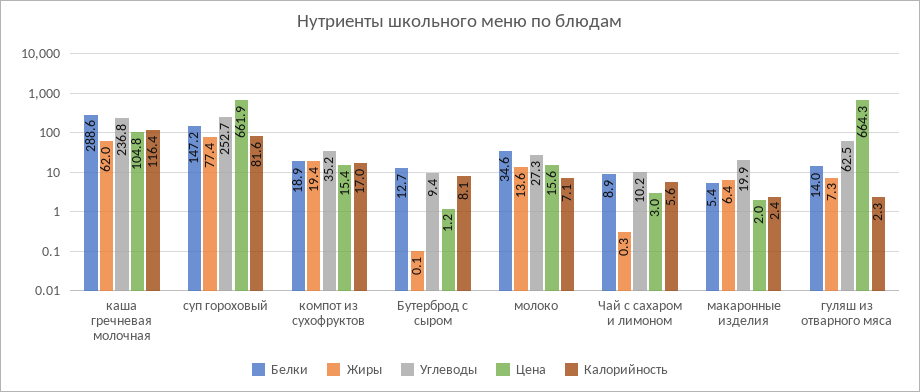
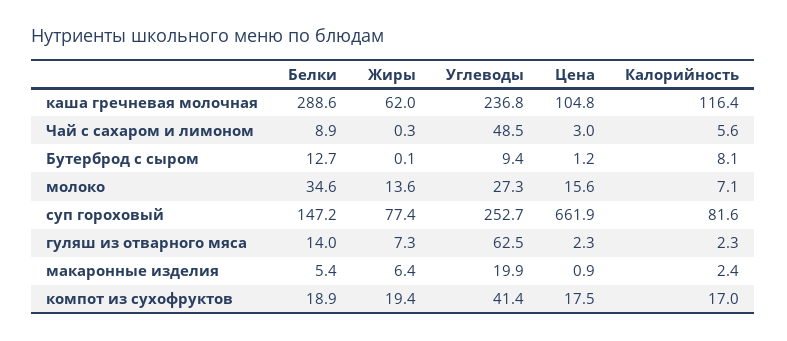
  {
    "Белки": {
      "каша гречневая молочная": 288.6,
      "суп гороховый": 147.2,
      "компот из сухофруктов": 18.9,
      "Бутерброд с сыром": 12.7,
      "молоко": 34.6,
      "Чай с сахаром и лимоном": 8.9,
      "макаронные изделия": 5.4,
      "гуляш из отварного мяса": 14
    },
    "Жиры": {
      "каша гречневая молочная": 62,
      "суп гороховый": 77.4,
      "компот из сухофруктов": 19.4,
      "Бутерброд с сыром": 0.1,
      "молоко": 13.6,
      "Чай с сахаром и лимоном": 0.3,
      "макаронные изделия": 6.4,
      "гуляш из отварного мяса": 7.3
    },
    "Углеводы": {
      "каша гречневая молочная": 236.8,
      "суп гороховый": 252.7,
-     "компот из сухофруктов": 35.2,
+     "компот из сухофруктов": 41.4,
      "Бутерброд с сыром": 9.4,
      "молоко": 27.3,
-     "Чай с сахаром и лимоном": 10.2,
+     "Чай с сахаром и лимоном": 48.5,
      "макаронные изделия": 19.9,
      "гуляш из отварного мяса": 62.5
    },
    "Цена": {
      "каша гречневая молочная": 104.8,
      "суп гороховый": 661.9,
-     "компот из сухофруктов": 15.4,
+     "компот из сухофруктов": 17.5,
      "Бутерброд с сыром": 1.2,
      "молоко": 15.6,
      "Чай с сахаром и лимоном": 3,
-     "макаронные изделия": 2,
+     "макаронные изделия": 0.9,
-     "гуляш из отварного мяса": 664.3
+     "гуляш из отварного мяса": 2.3
    },
    "Калорийность": {
      "каша гречневая молочная": 116.4,
      "суп гороховый": 81.6,
      "компот из сухофруктов": 17,
      "Бутерброд с сыром": 8.1,
      "молоко": 7.1,
      "Чай с сахаром и лимоном": 5.6,
      "макаронные изделия": 2.4,
      "гуляш из отварного мяса": 2.3
    }
  }

